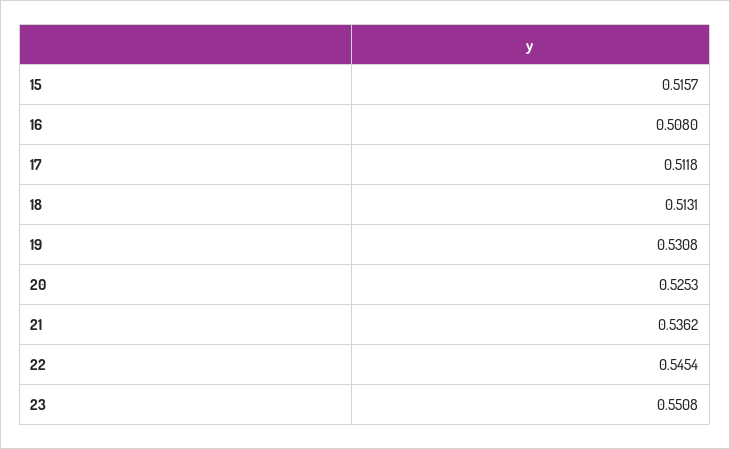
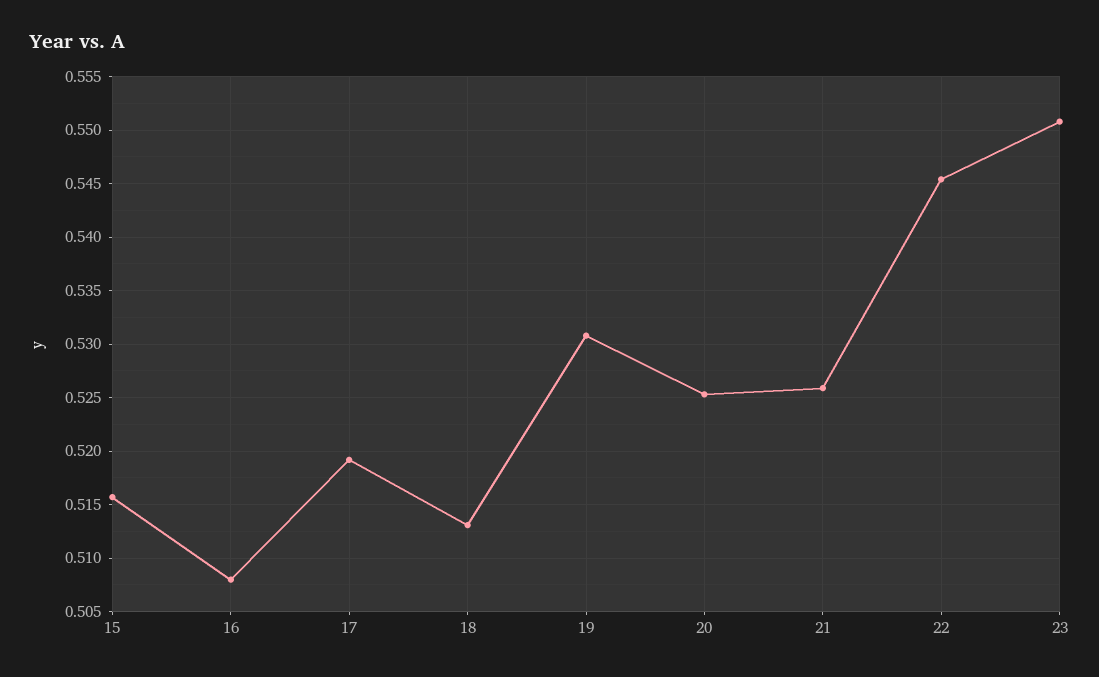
  {
    "15": 0.5157,
    "16": 0.508,
-   "17": 0.5118,
+   "17": 0.519,
    "18": 0.5131,
    "19": 0.5308,
    "20": 0.5253,
-   "21": 0.5362,
+   "21": 0.526,
    "22": 0.5454,
    "23": 0.5508
  }

